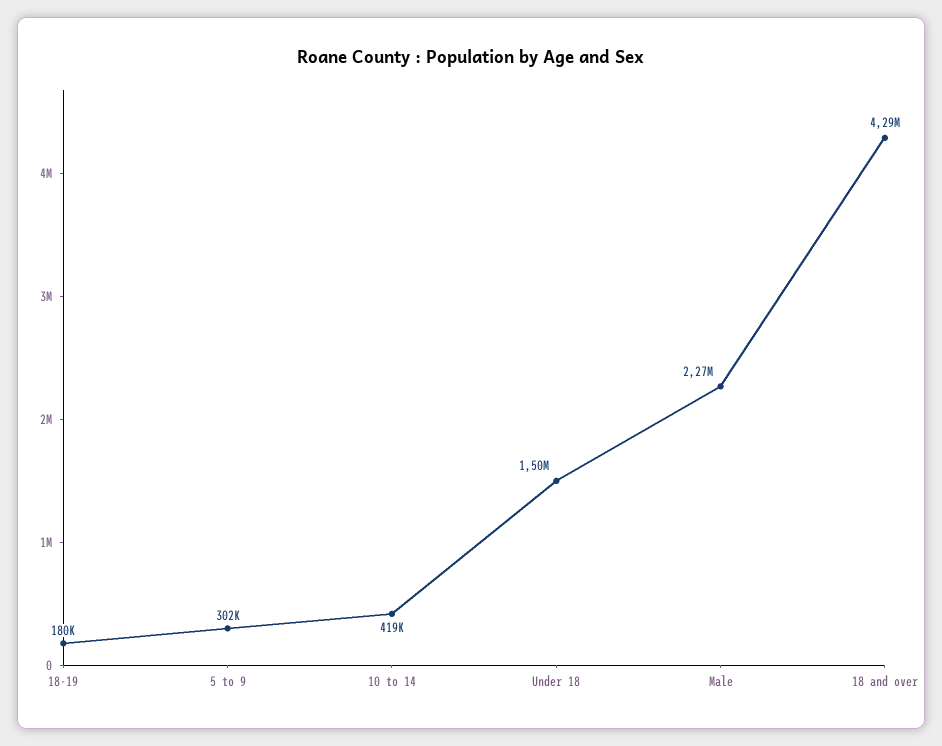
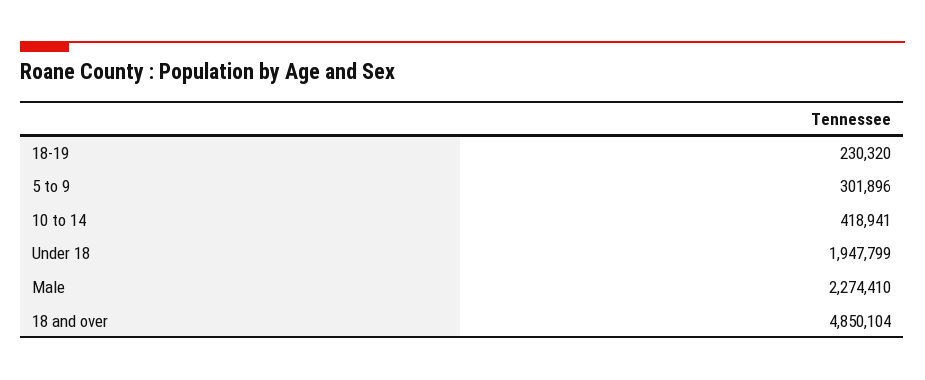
  {
-   "18-19": 180000,
+   "18-19": 230320,
    "5 to 9": 301896,
    "10 to 14": 418941,
-   "Under 18": 1500000,
+   "Under 18": 1947799,
    "Male": 2274410,
-   "18 and over": 4290000
+   "18 and over": 4850104
  }

